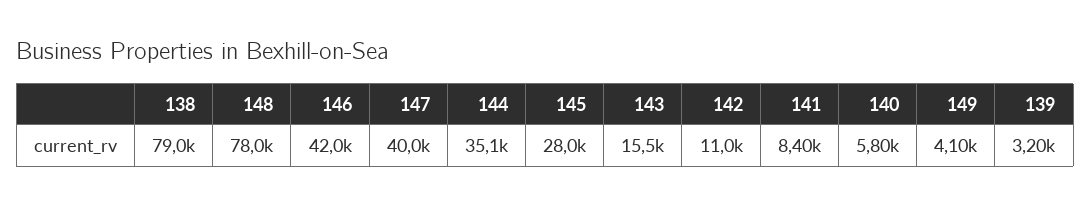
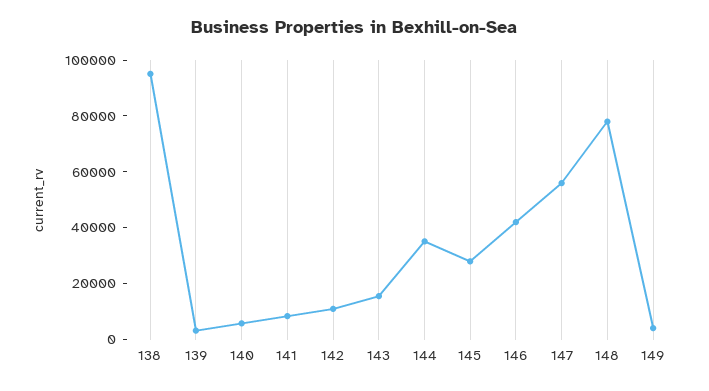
  {
-   "138": 79000,
+   "138": 95000,
    "148": 78000,
    "146": 42000,
-   "147": 40000,
+   "147": 55000,
    "144": 35100,
    "145": 28000,
    "143": 15500,
    "142": 11000,
    "141": 8400,
    "140": 5800,
    "149": 4100,
    "139": 3200
  }

